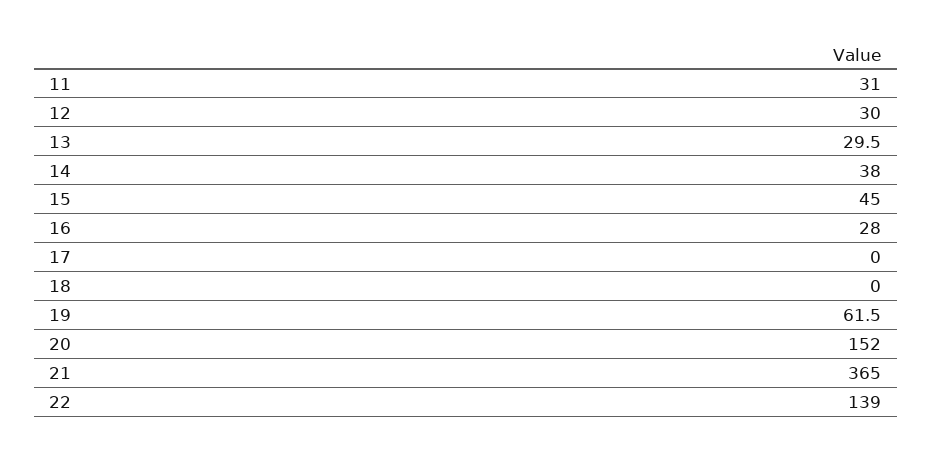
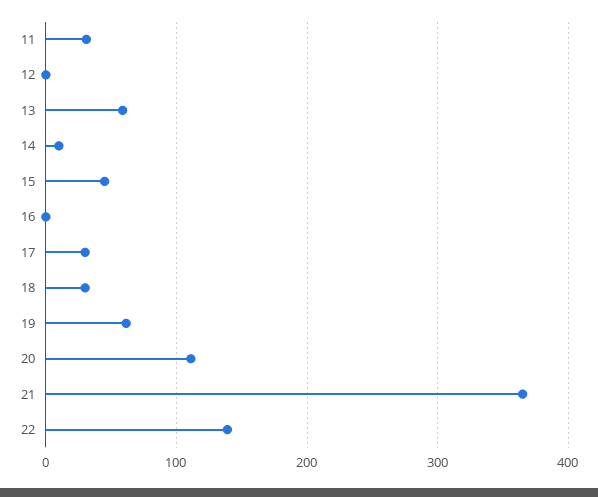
  {
    "11": 31,
-   "12": 30,
+   "12": 0,
-   "13": 29.5,
+   "13": 60,
-   "14": 38,
+   "14": 10,
    "15": 45,
-   "16": 28,
+   "16": 0,
-   "17": 0,
+   "17": 30,
-   "18": 0,
+   "18": 30,
    "19": 61.5,
-   "20": 152,
+   "20": 110,
    "21": 365,
    "22": 139
  }

